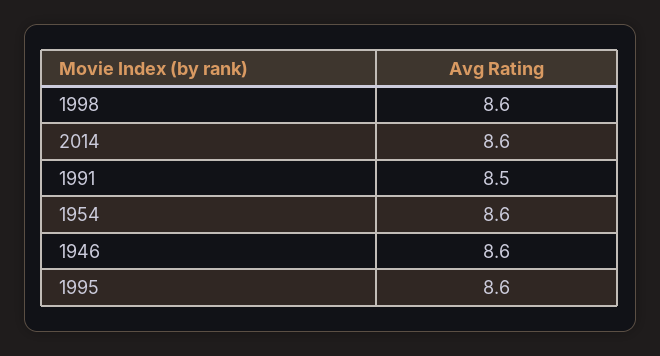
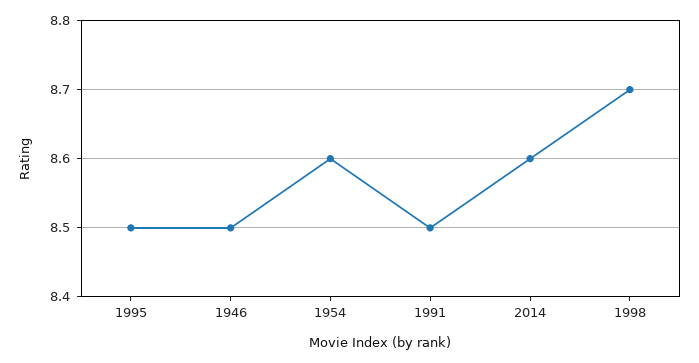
  {
-   "1998": 8.6,
+   "1998": 8.7,
    "2014": 8.6,
    "1991": 8.5,
    "1954": 8.6,
-   "1946": 8.6,
+   "1946": 8.5,
-   "1995": 8.6
+   "1995": 8.5
  }

